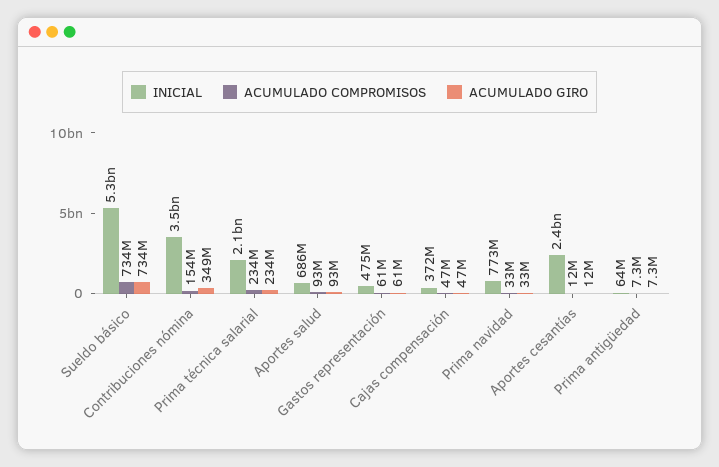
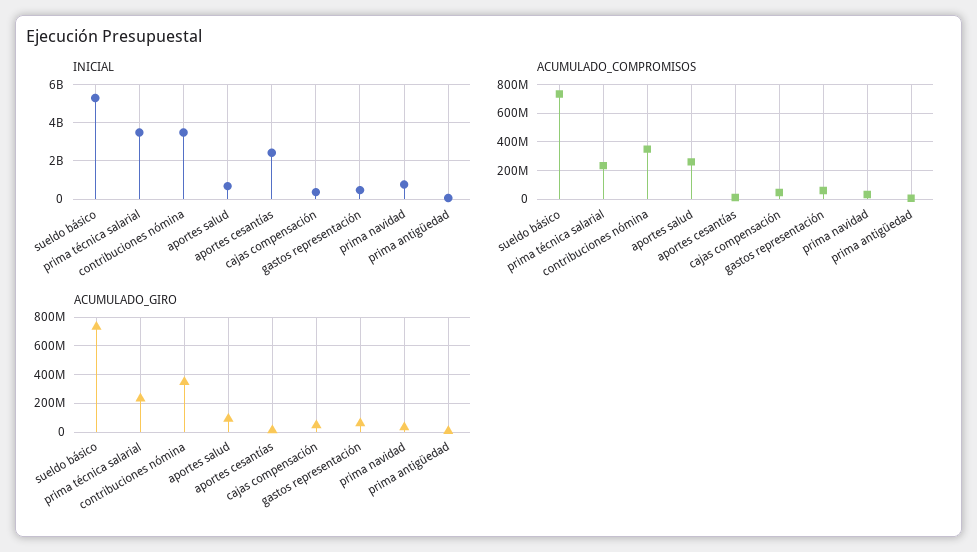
  {
    "INICIAL": {
      "Sueldo básico": 5300000000,
      "Contribuciones nómina": 3500000000,
-     "Prima técnica salarial": 2100000000,
+     "Prima técnica salarial": 3500000000,
      "Aportes salud": 686000000,
      "Gastos representación": 475000000,
      "Cajas compensación": 372000000,
      "Prima navidad": 773000000,
      "Aportes cesantías": 2400000000,
      "Prima antigüedad": 64000000
    },
    "ACUMULADO COMPROMISOS": {
      "Sueldo básico": 734000000,
-     "Contribuciones nómina": 154000000,
+     "Contribuciones nómina": 350000000,
      "Prima técnica salarial": 234000000,
-     "Aportes salud": 93000000,
+     "Aportes salud": 250000000,
      "Gastos representación": 61000000,
      "Cajas compensación": 47000000,
      "Prima navidad": 33000000,
      "Aportes cesantías": 12000000,
      "Prima antigüedad": 7300000
    },
    "ACUMULADO GIRO": {
      "Sueldo básico": 734000000,
      "Contribuciones nómina": 349000000,
      "Prima técnica salarial": 234000000,
      "Aportes salud": 93000000,
      "Gastos representación": 61000000,
      "Cajas compensación": 47000000,
      "Prima navidad": 33000000,
      "Aportes cesantías": 12000000,
      "Prima antigüedad": 7300000
    }
  }

